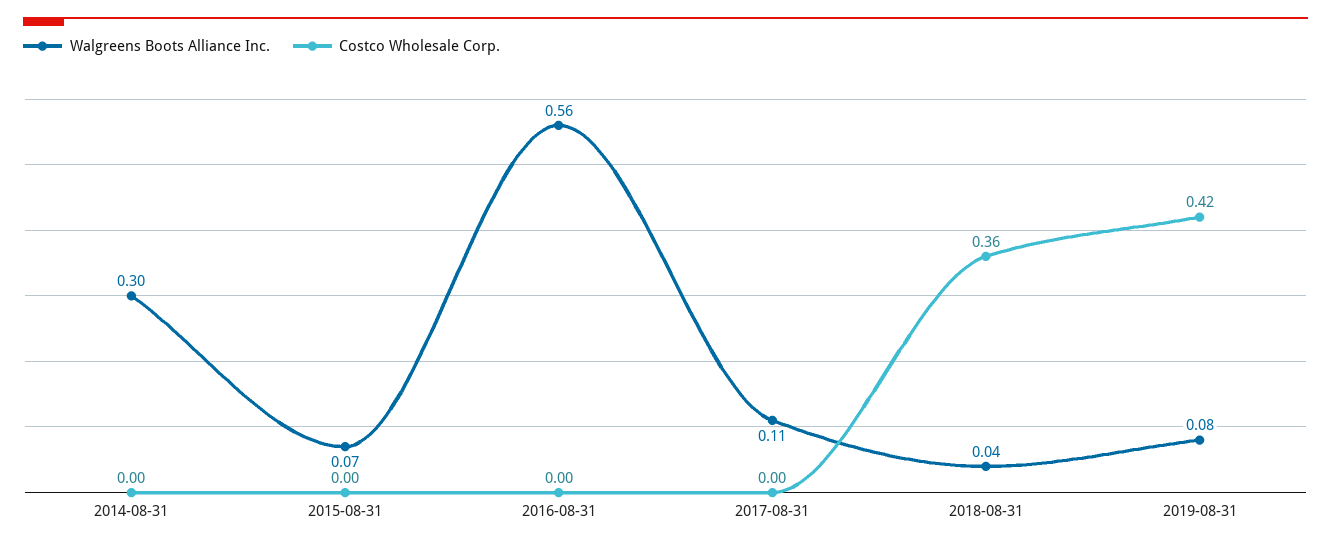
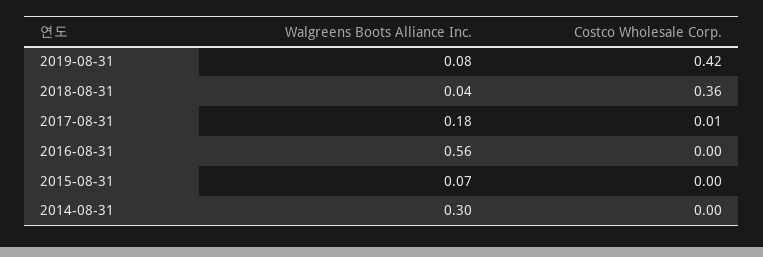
  {
    "Walgreens Boots Alliance Inc.": {
      "2014-08-31": 0.3,
      "2015-08-31": 0.07,
      "2016-08-31": 0.56,
-     "2017-08-31": 0.11,
+     "2017-08-31": 0.18,
      "2018-08-31": 0.04,
      "2019-08-31": 0.08
    },
    "Costco Wholesale Corp.": {
      "2014-08-31": 0,
      "2015-08-31": 0,
      "2016-08-31": 0,
-     "2017-08-31": 0,
+     "2017-08-31": 0.01,
      "2018-08-31": 0.36,
      "2019-08-31": 0.42
    }
  }

